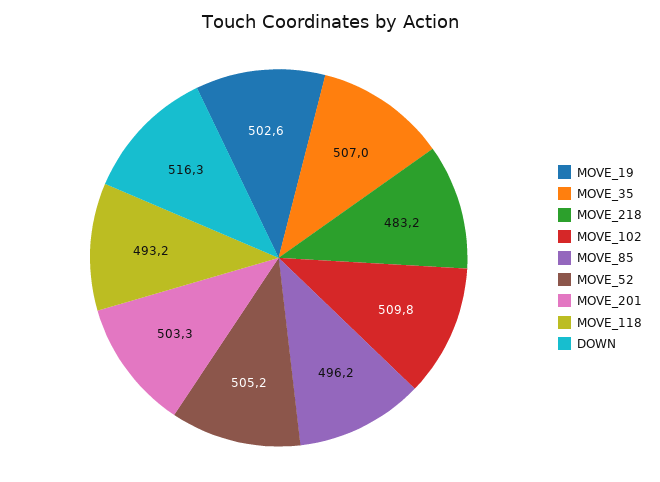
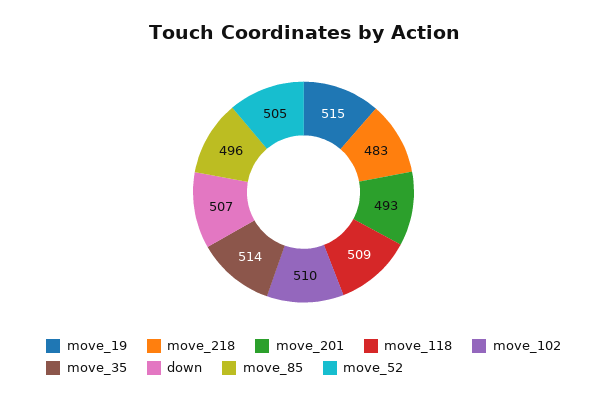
  {
-   "MOVE_19": 502.6,
+   "MOVE_19": 515,
-   "MOVE_35": 507,
+   "MOVE_35": 514,
    "MOVE_218": 483.2,
    "MOVE_102": 509.8,
    "MOVE_85": 496.2,
    "MOVE_52": 505.2,
-   "MOVE_201": 503.3,
+   "MOVE_201": 493,
-   "MOVE_118": 493.2,
+   "MOVE_118": 509,
-   "DOWN": 516.3
+   "DOWN": 507
  }

